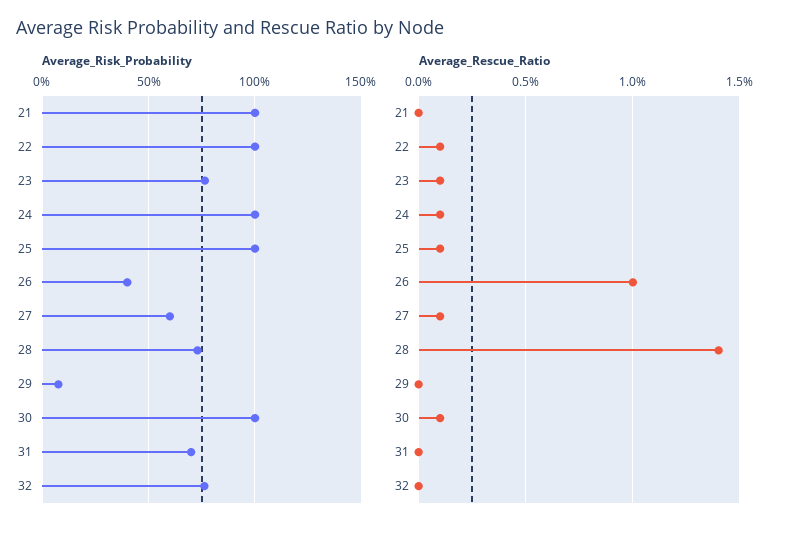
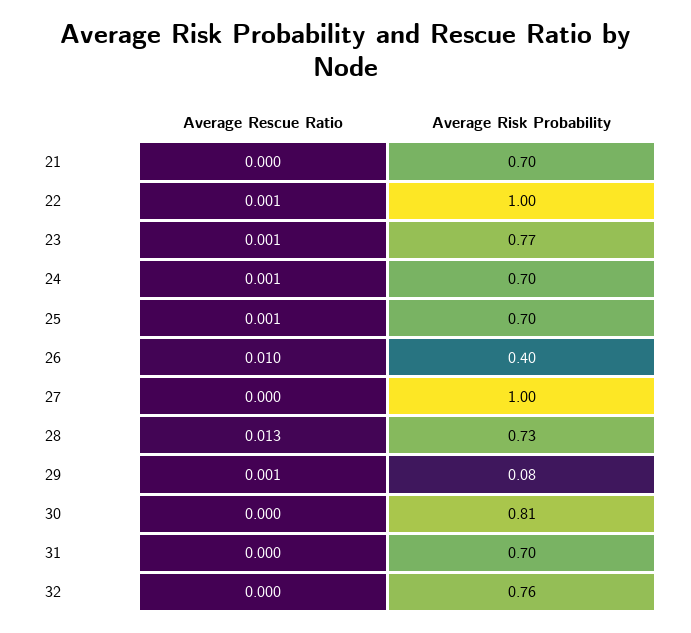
  {
    "Average_Risk_Probability": {
-     "21": 1,
+     "21": 0.7,
      "22": 1,
      "23": 0.77,
-     "24": 1,
+     "24": 0.7,
-     "25": 1,
+     "25": 0.7,
      "26": 0.4,
-     "27": 0.6,
+     "27": 1,
      "28": 0.73,
      "29": 0.08,
-     "30": 1,
+     "30": 0.81,
      "31": 0.7,
      "32": 0.76
    },
    "Average_Rescue_Ratio": {
      "21": 0,
      "22": 0.001,
      "23": 0.001,
      "24": 0.001,
      "25": 0.001,
      "26": 0.01,
-     "27": 0.001,
+     "27": 0,
-     "28": 0.014,
+     "28": 0.013,
-     "29": 0,
+     "29": 0.001,
-     "30": 0.001,
+     "30": 0,
      "31": 0,
      "32": 0
    }
  }

